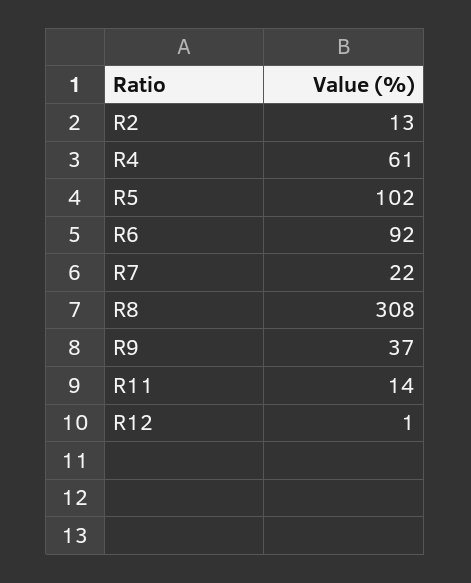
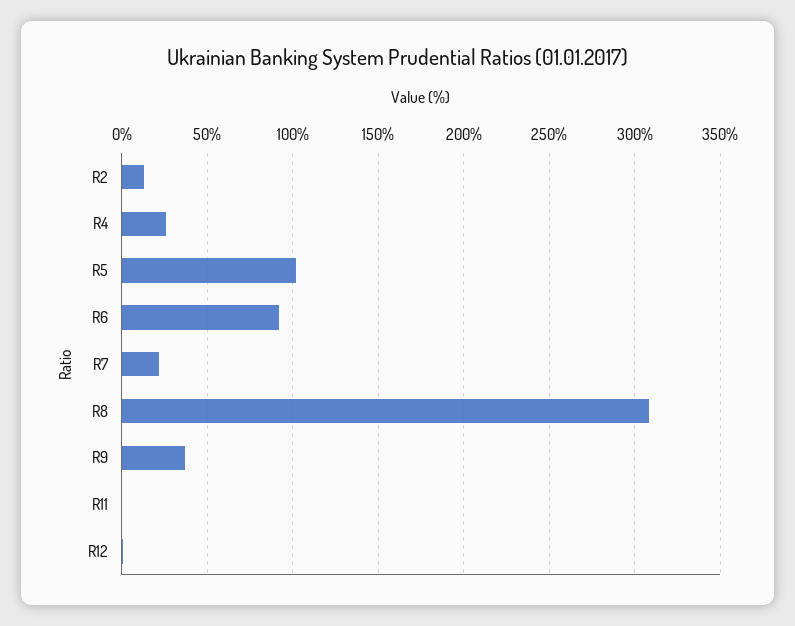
  {
    "R2": 13,
-   "R4": 61,
+   "R4": 25,
    "R5": 102,
    "R6": 92,
    "R7": 22,
    "R8": 308,
    "R9": 37,
-   "R11": 14,
+   "R11": 0,
    "R12": 1
  }

